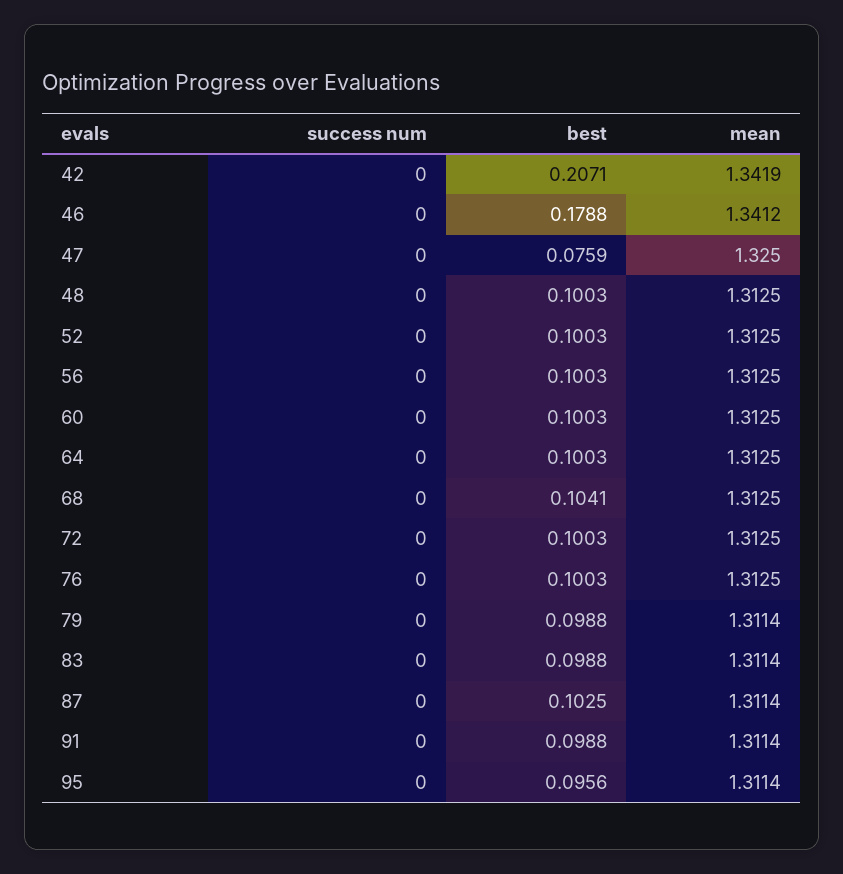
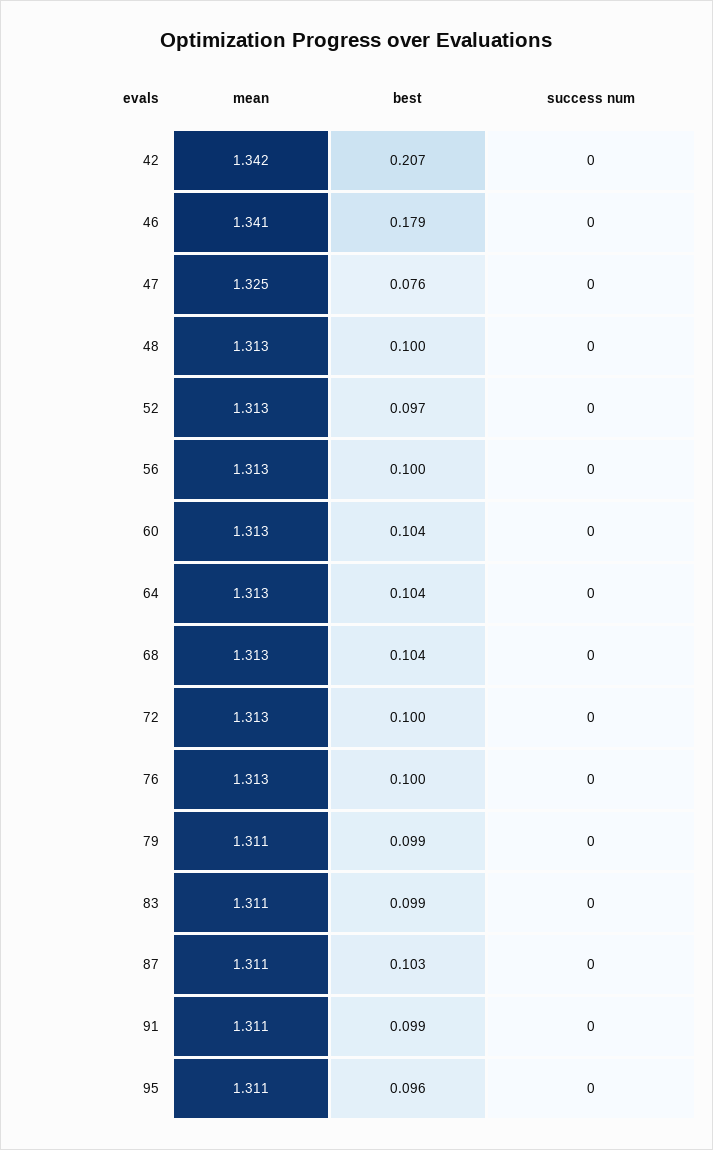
  {
    "success num": {
      "42": 0,
      "46": 0,
      "47": 0,
      "48": 0,
      "52": 0,
      "56": 0,
      "60": 0,
      "64": 0,
      "68": 0,
      "72": 0,
      "76": 0,
      "79": 0,
      "83": 0,
      "87": 0,
      "91": 0,
      "95": 0
    },
    "best": {
      "42": 0.2071,
      "46": 0.1788,
      "47": 0.0759,
      "48": 0.1003,
-     "52": 0.1003,
+     "52": 0.097,
      "56": 0.1003,
-     "60": 0.1003,
+     "60": 0.104,
-     "64": 0.1003,
+     "64": 0.104,
      "68": 0.1041,
      "72": 0.1003,
      "76": 0.1003,
      "79": 0.0988,
      "83": 0.0988,
      "87": 0.1025,
      "91": 0.0988,
      "95": 0.0956
    },
    "mean": {
      "42": 1.3419,
      "46": 1.3412,
      "47": 1.325,
      "48": 1.3125,
      "52": 1.3125,
      "56": 1.3125,
      "60": 1.3125,
      "64": 1.3125,
      "68": 1.3125,
      "72": 1.3125,
      "76": 1.3125,
      "79": 1.3114,
      "83": 1.3114,
      "87": 1.3114,
      "91": 1.3114,
      "95": 1.3114
    }
  }

